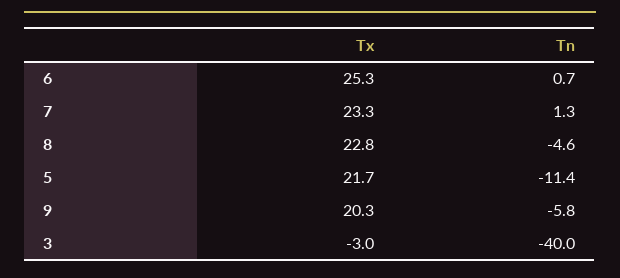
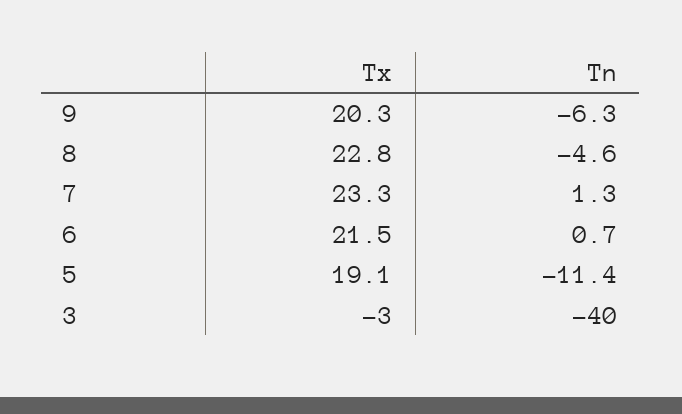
  {
    "Tx": {
-     "6": 25.3,
+     "6": 21.5,
      "7": 23.3,
      "8": 22.8,
-     "5": 21.7,
+     "5": 19.1,
      "9": 20.3,
      "3": -3
    },
    "Tn": {
      "6": 0.7,
      "7": 1.3,
      "8": -4.6,
      "5": -11.4,
-     "9": -5.8,
+     "9": -6.3,
      "3": -40
    }
  }

